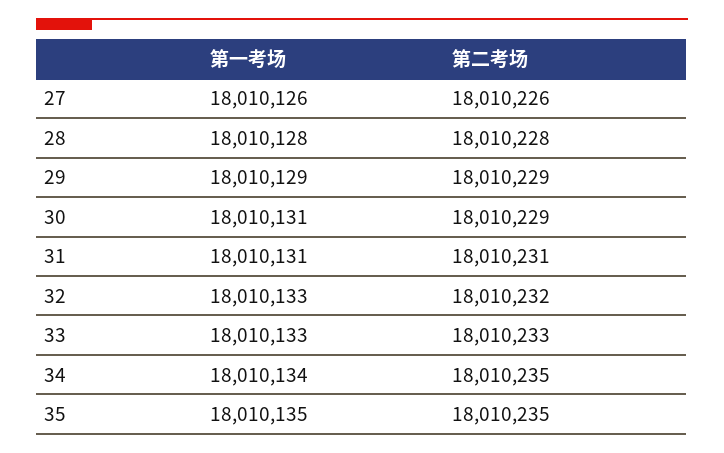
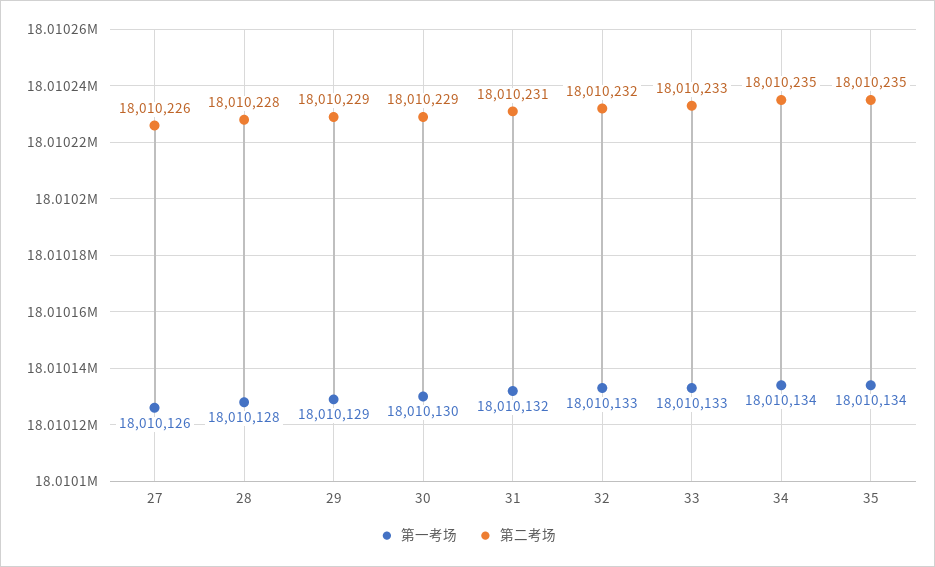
  {
    "第一考场": {
      "27": 18010126,
      "28": 18010128,
      "29": 18010129,
-     "30": 18010131,
+     "30": 18010130,
-     "31": 18010131,
+     "31": 18010132,
      "32": 18010133,
      "33": 18010133,
      "34": 18010134,
-     "35": 18010135
+     "35": 18010134
    },
    "第二考场": {
      "27": 18010226,
      "28": 18010228,
      "29": 18010229,
      "30": 18010229,
      "31": 18010231,
      "32": 18010232,
      "33": 18010233,
      "34": 18010235,
      "35": 18010235
    }
  }

